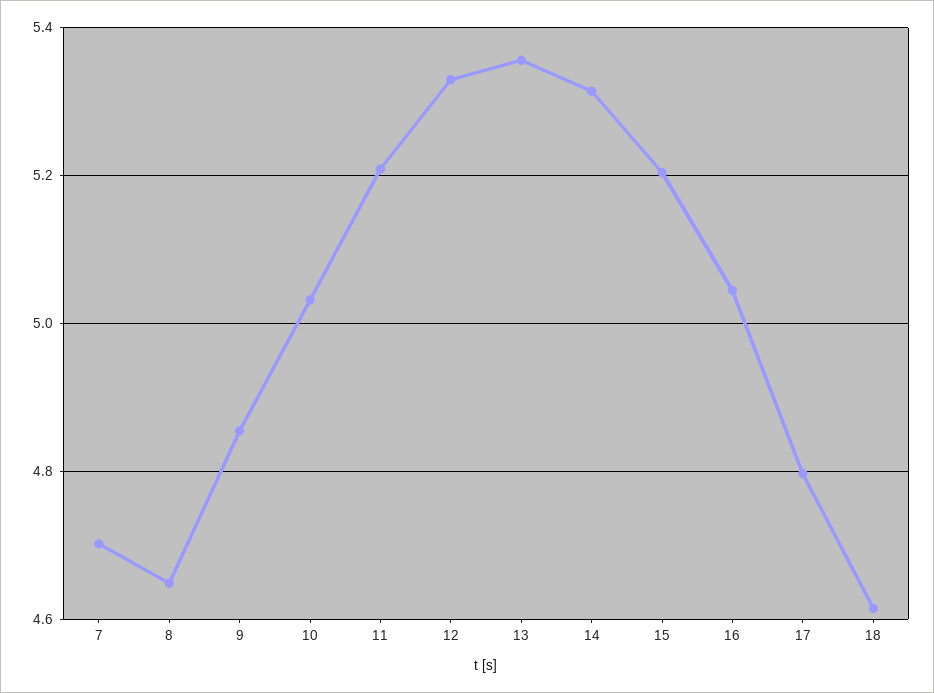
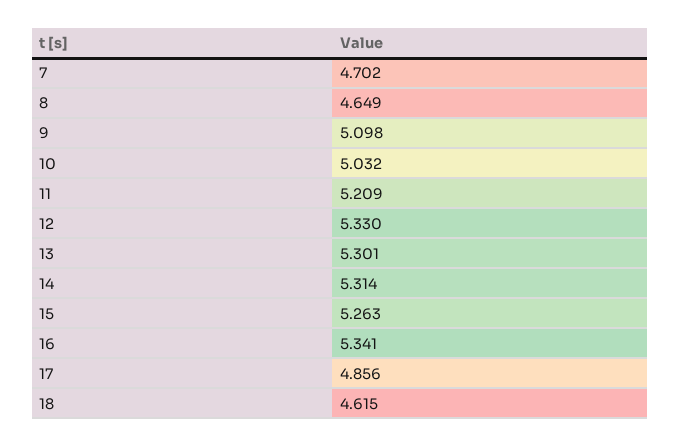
  {
    "7": 4.702,
    "8": 4.649,
-   "9": 4.86,
+   "9": 5.098,
    "10": 5.032,
    "11": 5.209,
    "12": 5.33,
-   "13": 5.36,
+   "13": 5.301,
    "14": 5.314,
-   "15": 5.2,
+   "15": 5.263,
-   "16": 5.04,
+   "16": 5.341,
-   "17": 4.8,
+   "17": 4.856,
    "18": 4.615
  }

